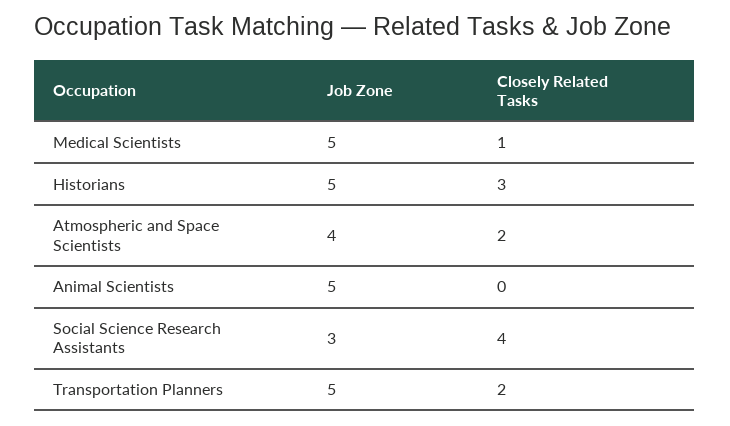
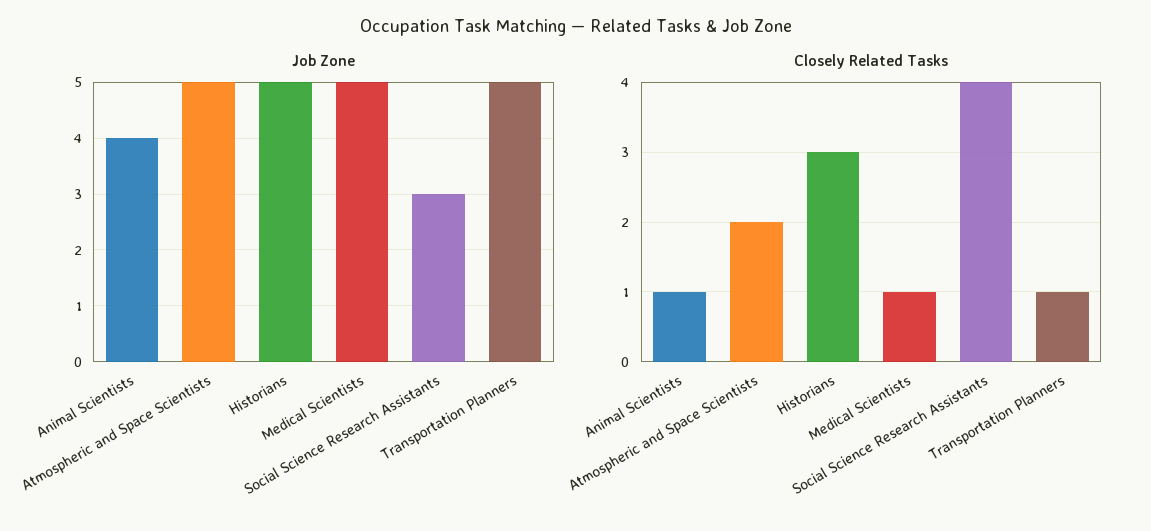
  {
    "Job Zone": {
      "Medical Scientists": 5,
      "Historians": 5,
-     "Atmospheric and Space Scientists": 4,
+     "Atmospheric and Space Scientists": 5,
-     "Animal Scientists": 5,
+     "Animal Scientists": 4,
      "Social Science Research Assistants": 3,
      "Transportation Planners": 5
    },
    "Closely Related Tasks": {
      "Medical Scientists": 1,
      "Historians": 3,
      "Atmospheric and Space Scientists": 2,
-     "Animal Scientists": 0,
+     "Animal Scientists": 1,
      "Social Science Research Assistants": 4,
-     "Transportation Planners": 2
+     "Transportation Planners": 1
    }
  }

